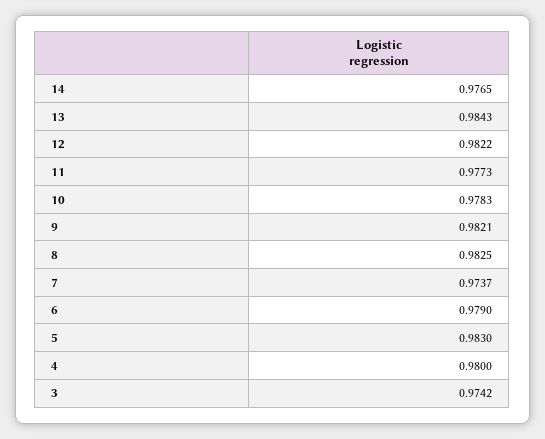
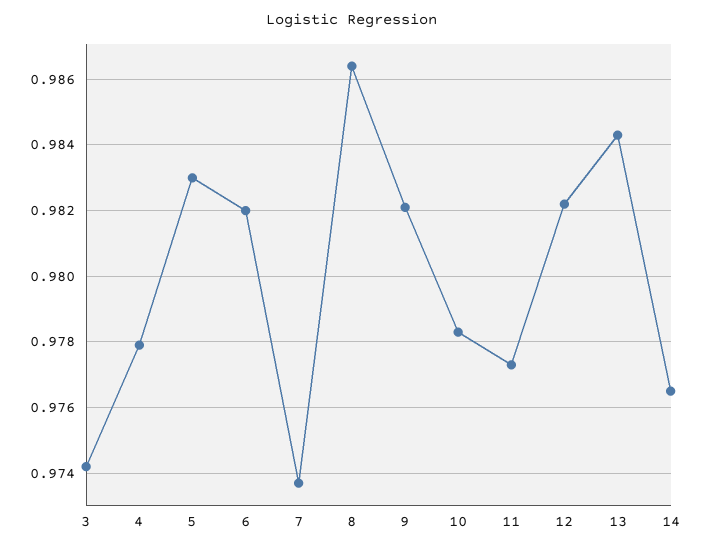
  {
    "14": 0.9765,
    "13": 0.9843,
    "12": 0.9822,
    "11": 0.9773,
    "10": 0.9783,
    "9": 0.9821,
-   "8": 0.9825,
+   "8": 0.9865,
    "7": 0.9737,
-   "6": 0.979,
+   "6": 0.982,
    "5": 0.983,
-   "4": 0.98,
+   "4": 0.978,
    "3": 0.9742
  }

